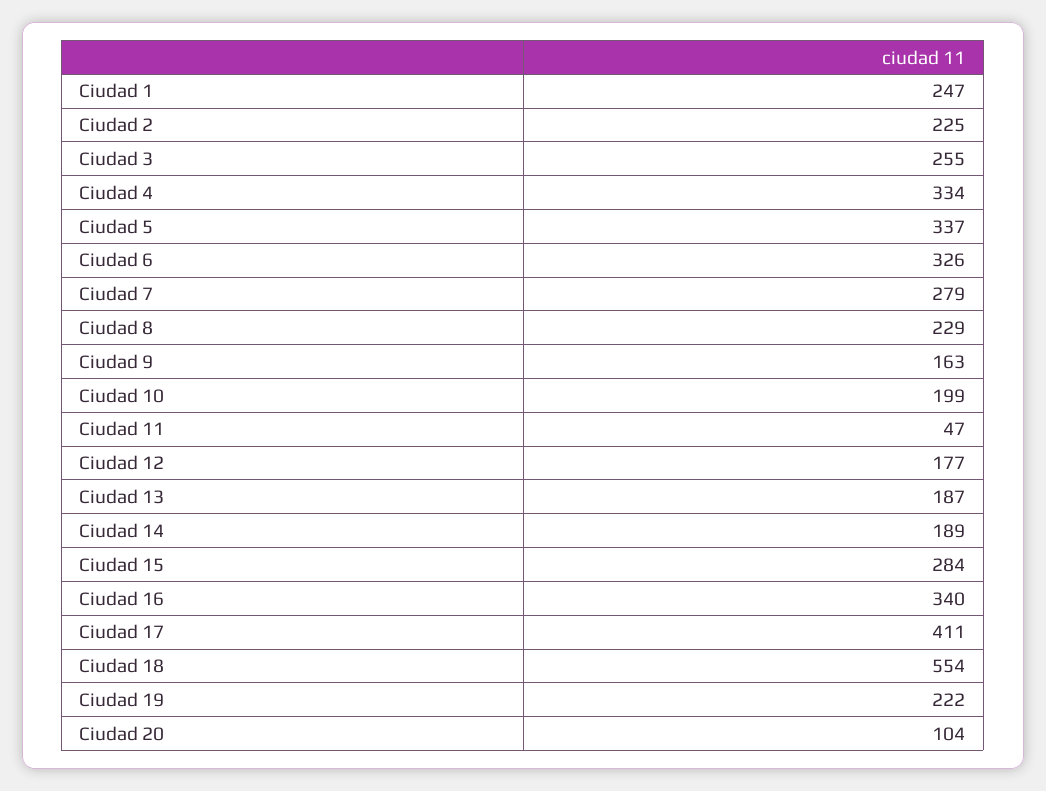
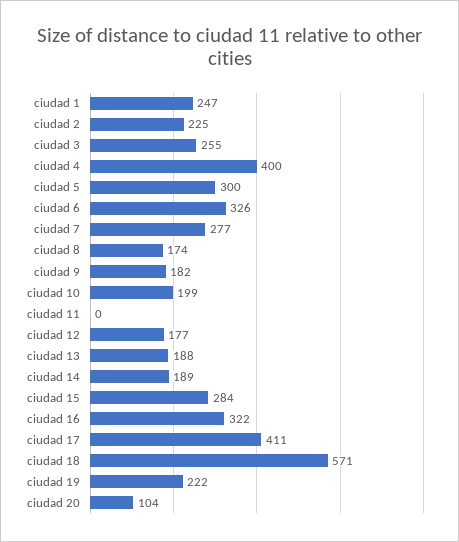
  {
    "Ciudad 1": 247,
    "Ciudad 2": 225,
    "Ciudad 3": 255,
-   "Ciudad 4": 334,
+   "Ciudad 4": 400,
-   "Ciudad 5": 337,
+   "Ciudad 5": 300,
    "Ciudad 6": 326,
-   "Ciudad 7": 279,
+   "Ciudad 7": 277,
-   "Ciudad 8": 229,
+   "Ciudad 8": 174,
-   "Ciudad 9": 163,
+   "Ciudad 9": 182,
    "Ciudad 10": 199,
-   "Ciudad 11": 47,
+   "Ciudad 11": 0,
    "Ciudad 12": 177,
-   "Ciudad 13": 187,
+   "Ciudad 13": 188,
    "Ciudad 14": 189,
    "Ciudad 15": 284,
-   "Ciudad 16": 340,
+   "Ciudad 16": 322,
    "Ciudad 17": 411,
-   "Ciudad 18": 554,
+   "Ciudad 18": 571,
    "Ciudad 19": 222,
    "Ciudad 20": 104
  }

